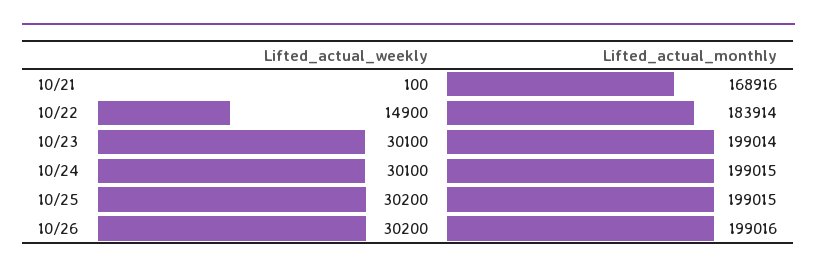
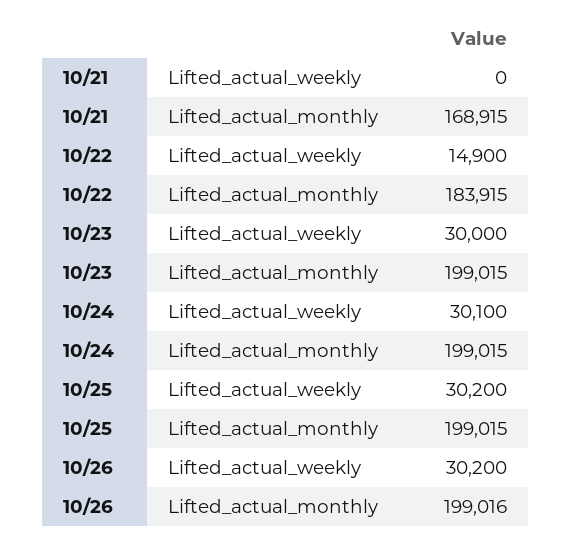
  {
    "Lifted_actual_weekly": {
-     "10/21": 100,
+     "10/21": 0,
      "10/22": 14900,
-     "10/23": 30100,
+     "10/23": 30000,
      "10/24": 30100,
      "10/25": 30200,
      "10/26": 30200
    },
    "Lifted_actual_monthly": {
-     "10/21": 168916,
+     "10/21": 168915,
-     "10/22": 183914,
+     "10/22": 183915,
-     "10/23": 199014,
+     "10/23": 199015,
      "10/24": 199015,
      "10/25": 199015,
      "10/26": 199016
    }
  }

